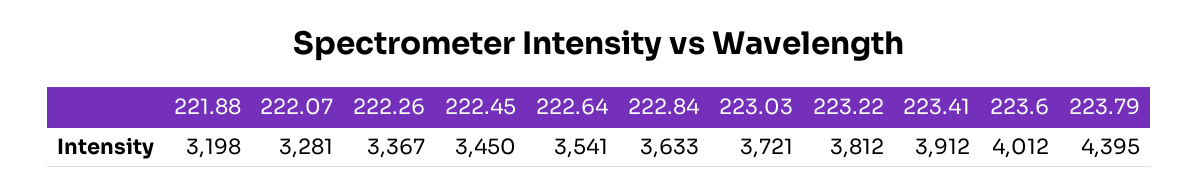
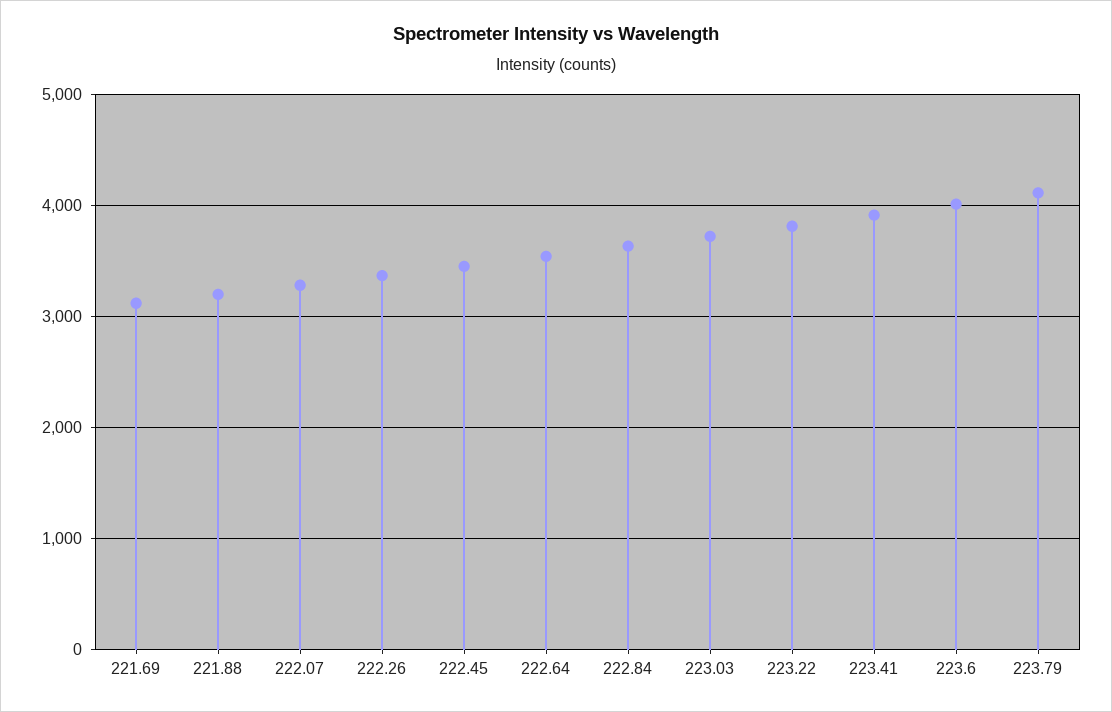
  {
    "221.88": 3198,
    "222.07": 3281,
    "222.26": 3367,
    "222.45": 3450,
    "222.64": 3541,
    "222.84": 3633,
    "223.03": 3721,
    "223.22": 3812,
    "223.41": 3912,
    "223.6": 4012,
-   "223.79": 4395
+   "223.79": 4100,
+   "221.69": 3100
  }

